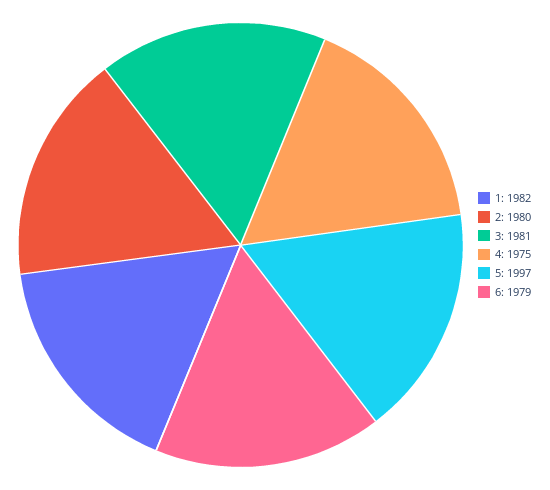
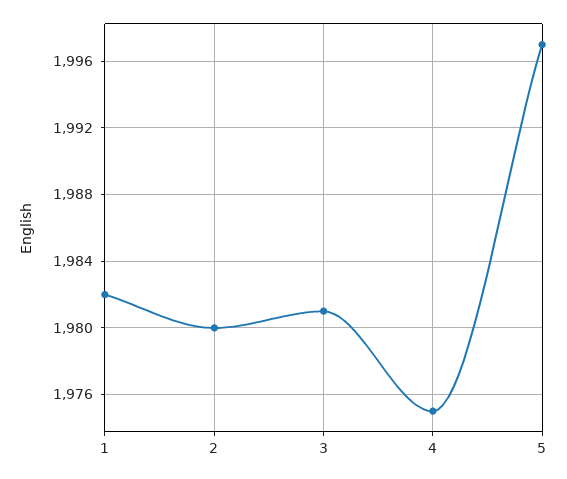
  {
    "1": 1982,
    "2": 1980,
    "3": 1981,
    "4": 1975,
-   "5": 1997,
+   "5": 1997
-   "6": 1979
  }

